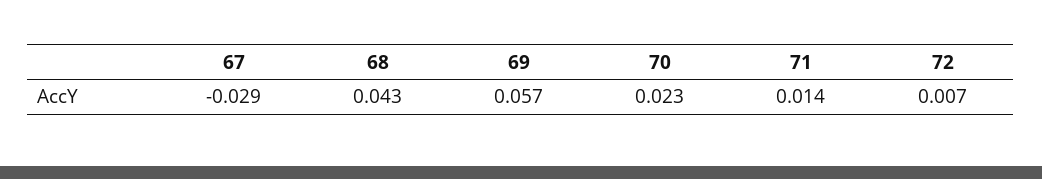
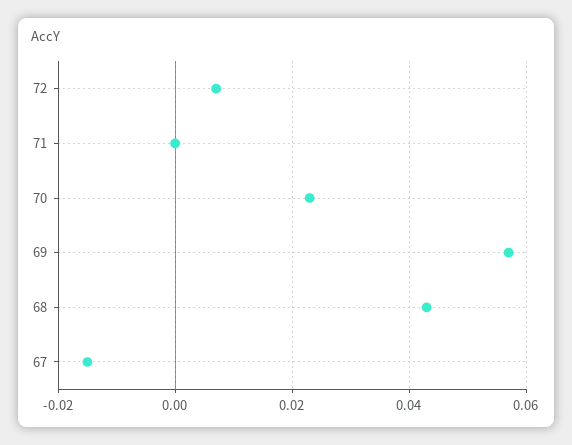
  {
-   "67": -0.029,
+   "67": -0.015,
    "68": 0.043,
    "69": 0.057,
    "70": 0.023,
-   "71": 0.014,
+   "71": 0,
    "72": 0.007
  }

